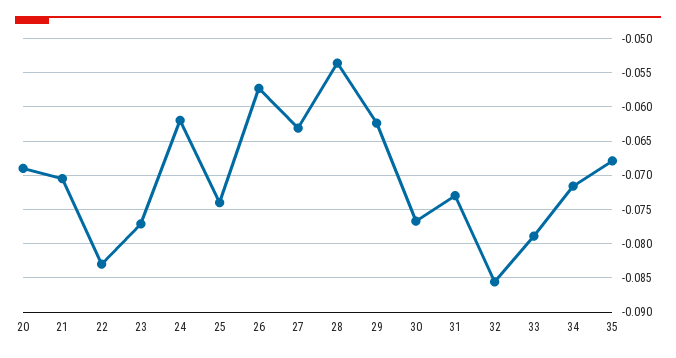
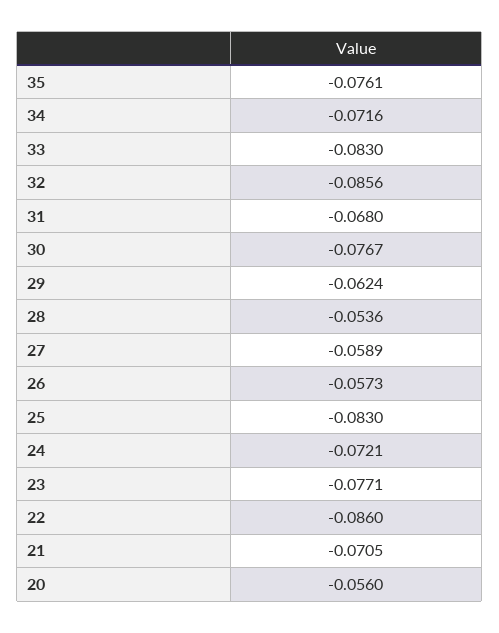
  {
-   "20": -0.069,
+   "20": -0.056,
    "21": -0.0705,
-   "22": -0.083,
+   "22": -0.086,
    "23": -0.0771,
-   "24": -0.062,
+   "24": -0.0721,
-   "25": -0.074,
+   "25": -0.083,
    "26": -0.0573,
-   "27": -0.063,
+   "27": -0.0589,
    "28": -0.0536,
    "29": -0.0624,
    "30": -0.0767,
-   "31": -0.073,
+   "31": -0.068,
    "32": -0.0856,
-   "33": -0.079,
+   "33": -0.083,
    "34": -0.0716,
-   "35": -0.068
+   "35": -0.0761
  }

